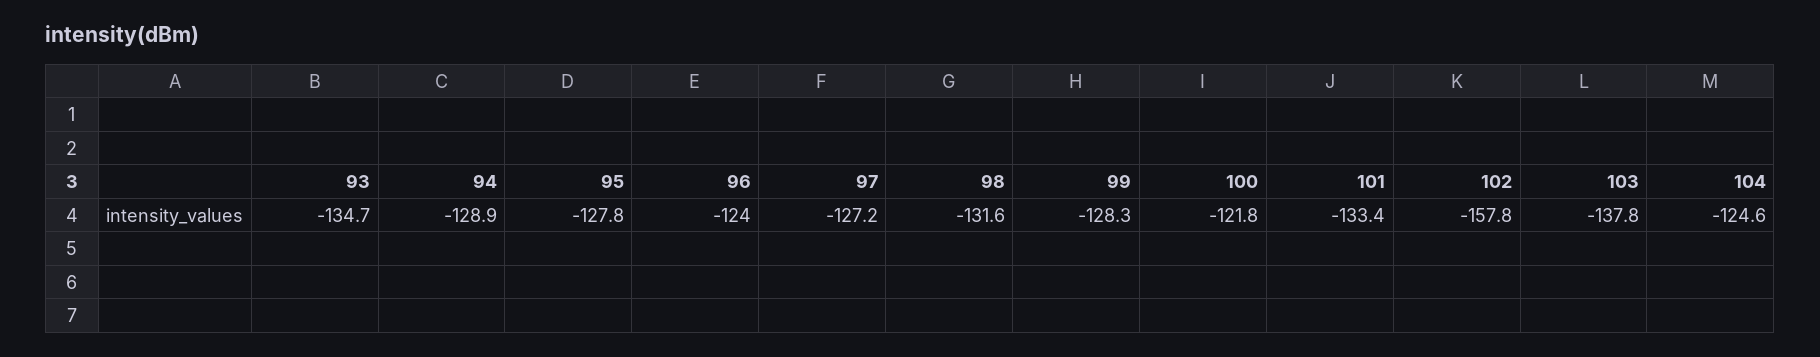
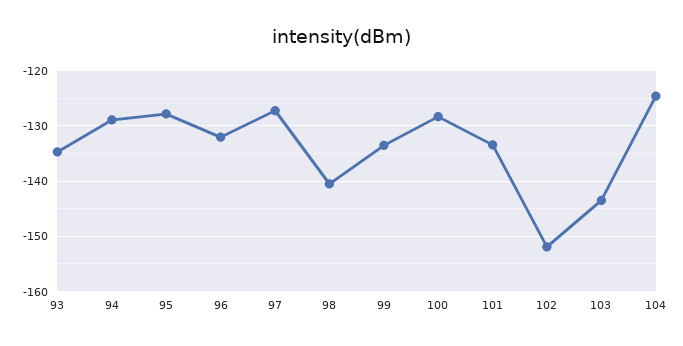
  {
    "93": -134.7,
    "94": -128.9,
    "95": -127.8,
-   "96": -124,
+   "96": -132,
    "97": -127.2,
-   "98": -131.6,
+   "98": -140,
-   "99": -128.3,
+   "99": -134,
-   "100": -121.8,
+   "100": -128,
    "101": -133.4,
-   "102": -157.8,
+   "102": -152,
-   "103": -137.8,
+   "103": -144,
    "104": -124.6
  }

